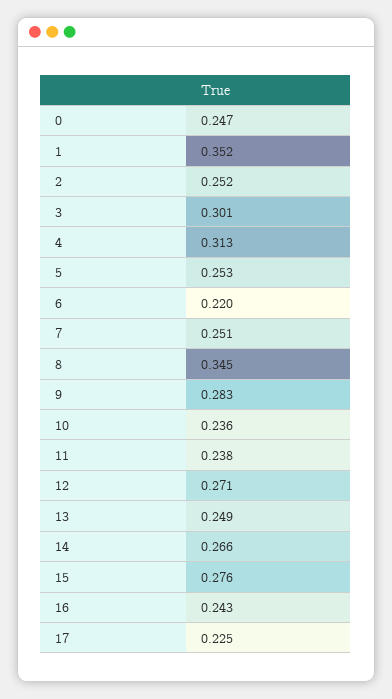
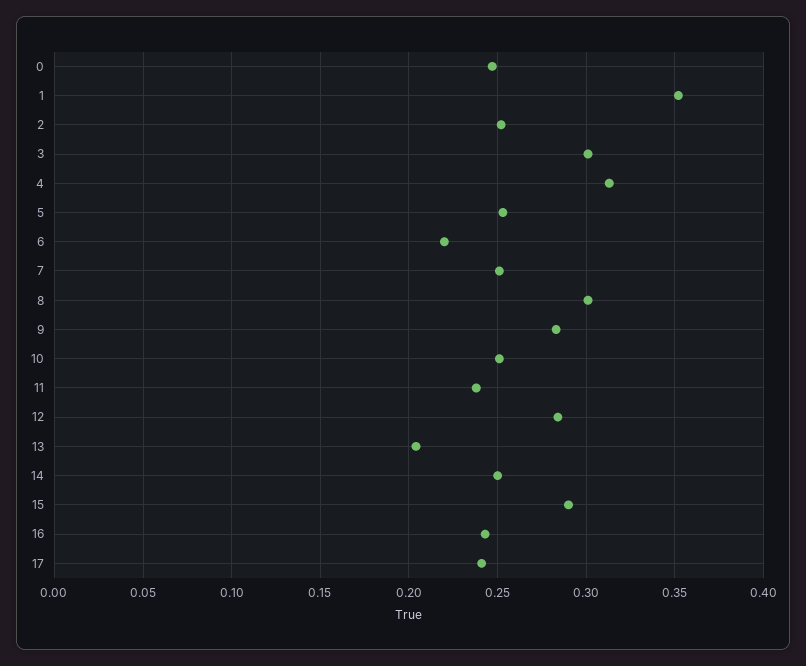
  {
    "0": 0.247,
    "1": 0.352,
    "2": 0.252,
    "3": 0.301,
    "4": 0.313,
    "5": 0.253,
    "6": 0.22,
    "7": 0.251,
-   "8": 0.345,
+   "8": 0.3,
    "9": 0.283,
-   "10": 0.236,
+   "10": 0.25,
    "11": 0.238,
-   "12": 0.271,
+   "12": 0.285,
-   "13": 0.249,
+   "13": 0.205,
-   "14": 0.266,
+   "14": 0.25,
-   "15": 0.276,
+   "15": 0.29,
    "16": 0.243,
-   "17": 0.225
+   "17": 0.24
  }

